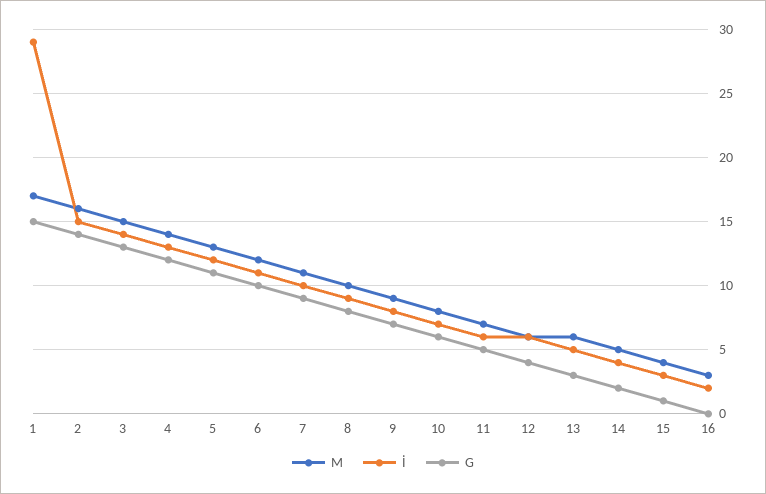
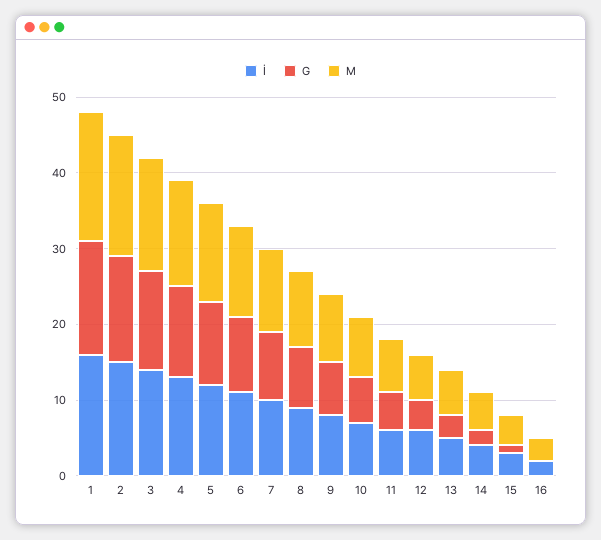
  {
    "M": {
      "1": 17,
      "2": 16,
      "3": 15,
      "4": 14,
      "5": 13,
      "6": 12,
      "7": 11,
      "8": 10,
      "9": 9,
      "10": 8,
      "11": 7,
      "12": 6,
      "13": 6,
      "14": 5,
      "15": 4,
      "16": 3
    },
    "İ": {
-     "1": 29,
+     "1": 15,
      "2": 15,
      "3": 14,
      "4": 13,
      "5": 12,
      "6": 11,
      "7": 10,
      "8": 9,
      "9": 8,
      "10": 7,
      "11": 6,
      "12": 6,
      "13": 5,
      "14": 4,
      "15": 3,
      "16": 2
    },
    "G": {
      "1": 15,
      "2": 14,
      "3": 13,
      "4": 12,
      "5": 11,
      "6": 10,
      "7": 9,
      "8": 8,
      "9": 7,
      "10": 6,
      "11": 5,
      "12": 4,
      "13": 3,
      "14": 2,
      "15": 1,
      "16": 0
    }
  }

